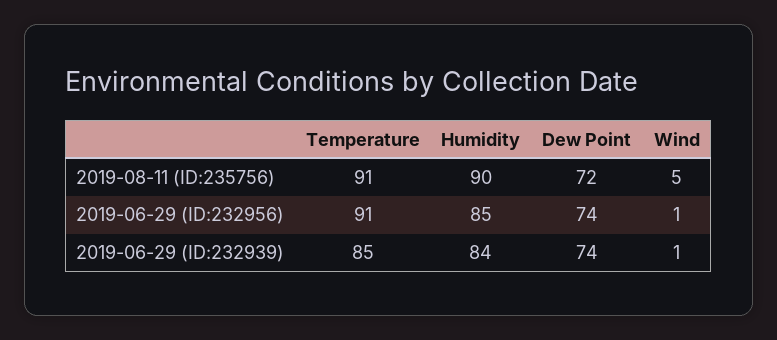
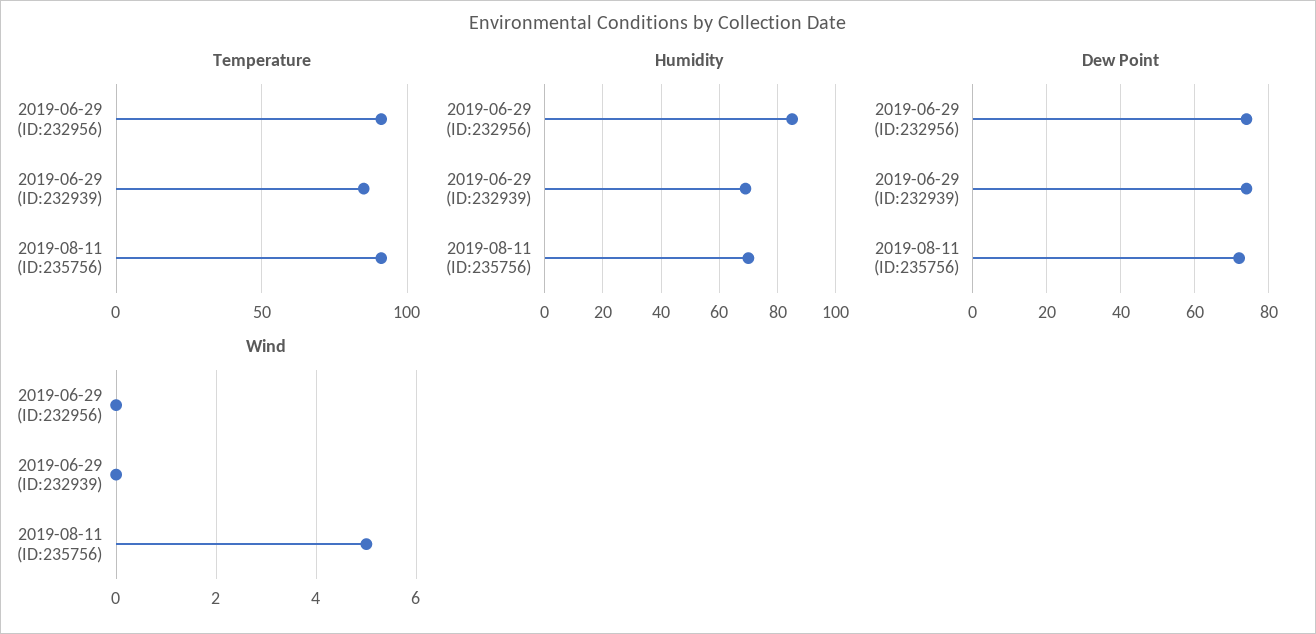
  {
    "Temperature": {
      "2019-08-11 (ID:235756)": 91,
      "2019-06-29 (ID:232956)": 91,
      "2019-06-29 (ID:232939)": 85
    },
    "Humidity": {
-     "2019-08-11 (ID:235756)": 90,
+     "2019-08-11 (ID:235756)": 70,
      "2019-06-29 (ID:232956)": 85,
-     "2019-06-29 (ID:232939)": 84
+     "2019-06-29 (ID:232939)": 70
    },
    "Dew Point": {
      "2019-08-11 (ID:235756)": 72,
      "2019-06-29 (ID:232956)": 74,
      "2019-06-29 (ID:232939)": 74
    },
    "Wind": {
      "2019-08-11 (ID:235756)": 5,
-     "2019-06-29 (ID:232956)": 1,
+     "2019-06-29 (ID:232956)": 0,
-     "2019-06-29 (ID:232939)": 1
+     "2019-06-29 (ID:232939)": 0
    }
  }

